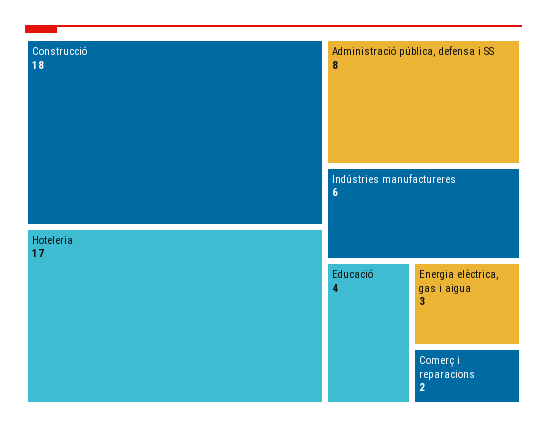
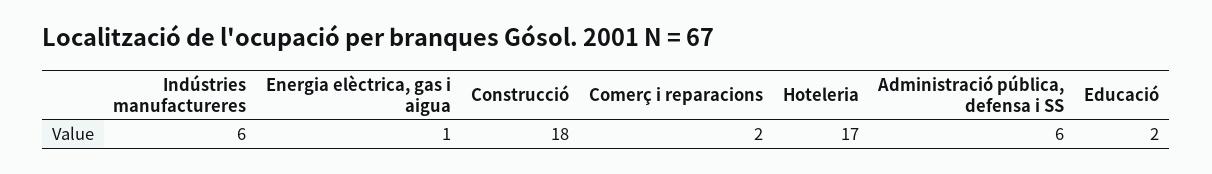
  {
    "Construcció": 18,
    "Hoteleria": 17,
-   "Administració pública, defensa i SS": 8,
+   "Administració pública, defensa i SS": 6,
    "Indústries manufactureres": 6,
-   "Educació": 4,
+   "Educació": 2,
-   "Energia elèctrica, gas i aigua": 3,
+   "Energia elèctrica, gas i aigua": 1,
    "Comerç i reparacions": 2
  }

